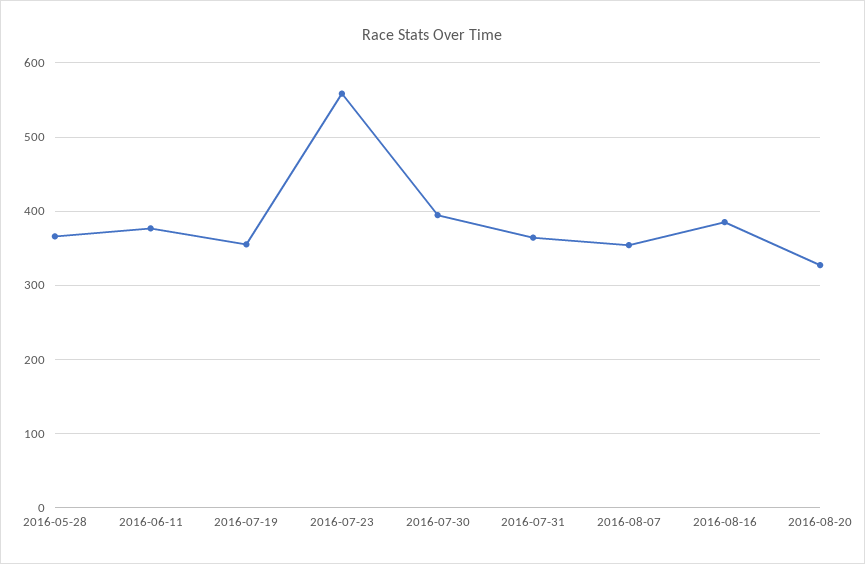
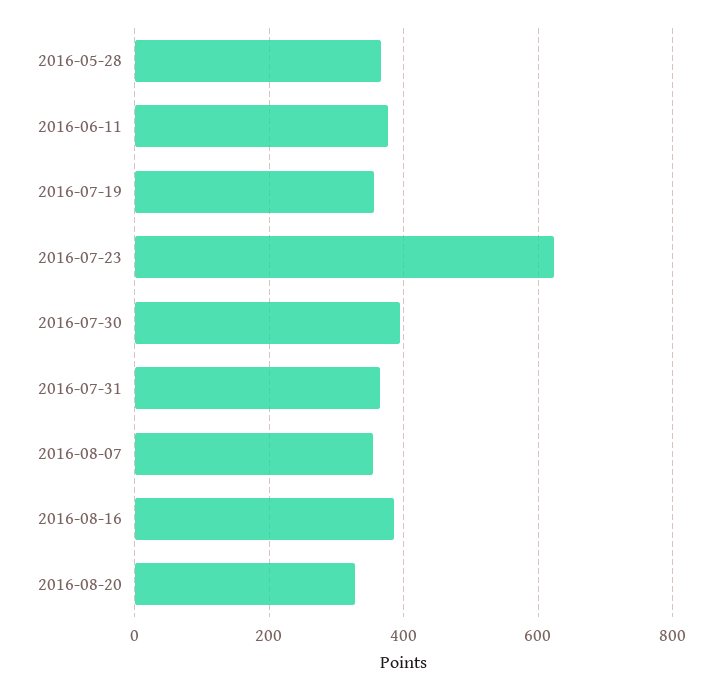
  {
    "2016-05-28": 370,
    "2016-06-11": 380,
    "2016-07-19": 360,
-   "2016-07-23": 560,
+   "2016-07-23": 620,
    "2016-07-30": 390,
    "2016-07-31": 360,
    "2016-08-07": 350,
    "2016-08-16": 390,
    "2016-08-20": 330
  }

